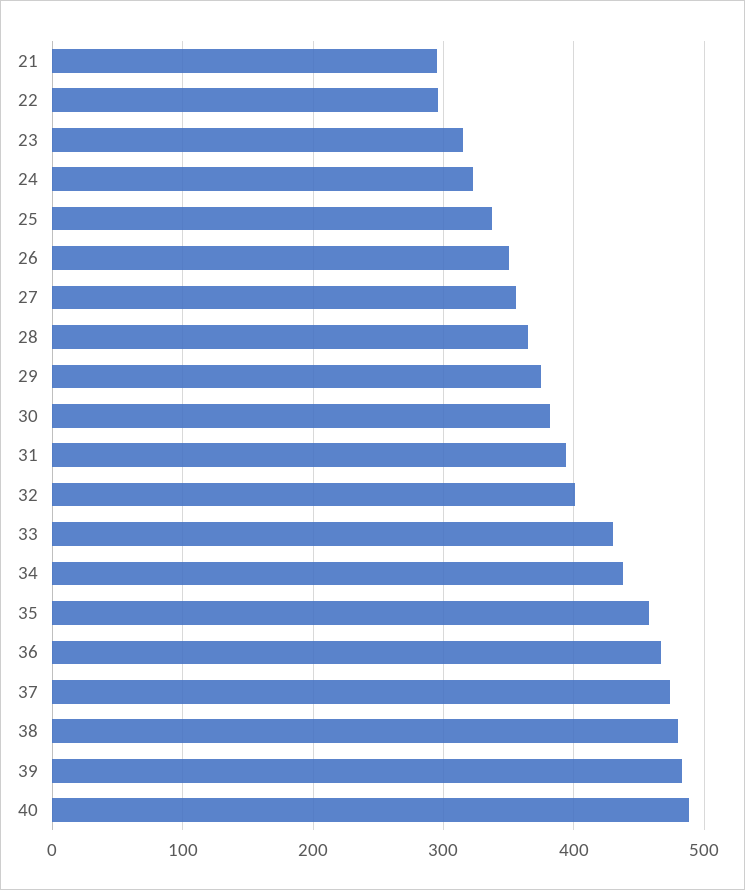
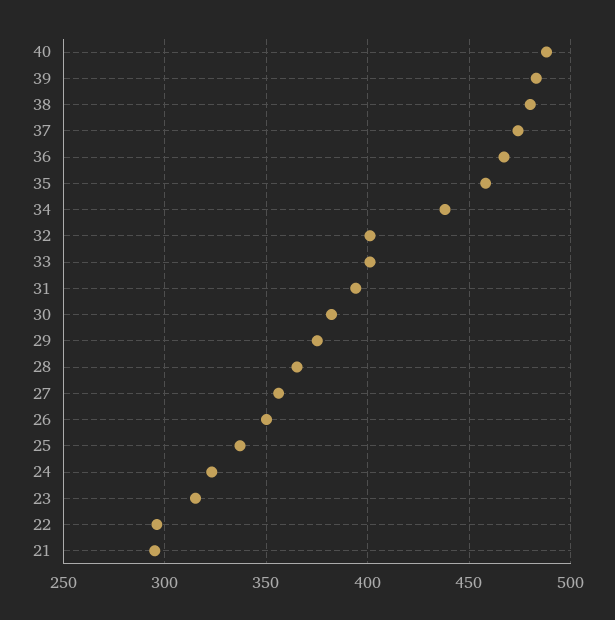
  {
    "21": 295,
    "22": 295,
    "23": 315,
    "24": 325,
    "25": 335,
    "26": 350,
    "27": 355,
    "28": 365,
    "29": 375,
    "30": 380,
    "31": 395,
    "32": 400,
-   "33": 430,
+   "33": 400,
    "34": 440,
    "35": 460,
    "36": 465,
    "37": 475,
    "38": 480,
    "39": 485,
    "40": 490
  }

